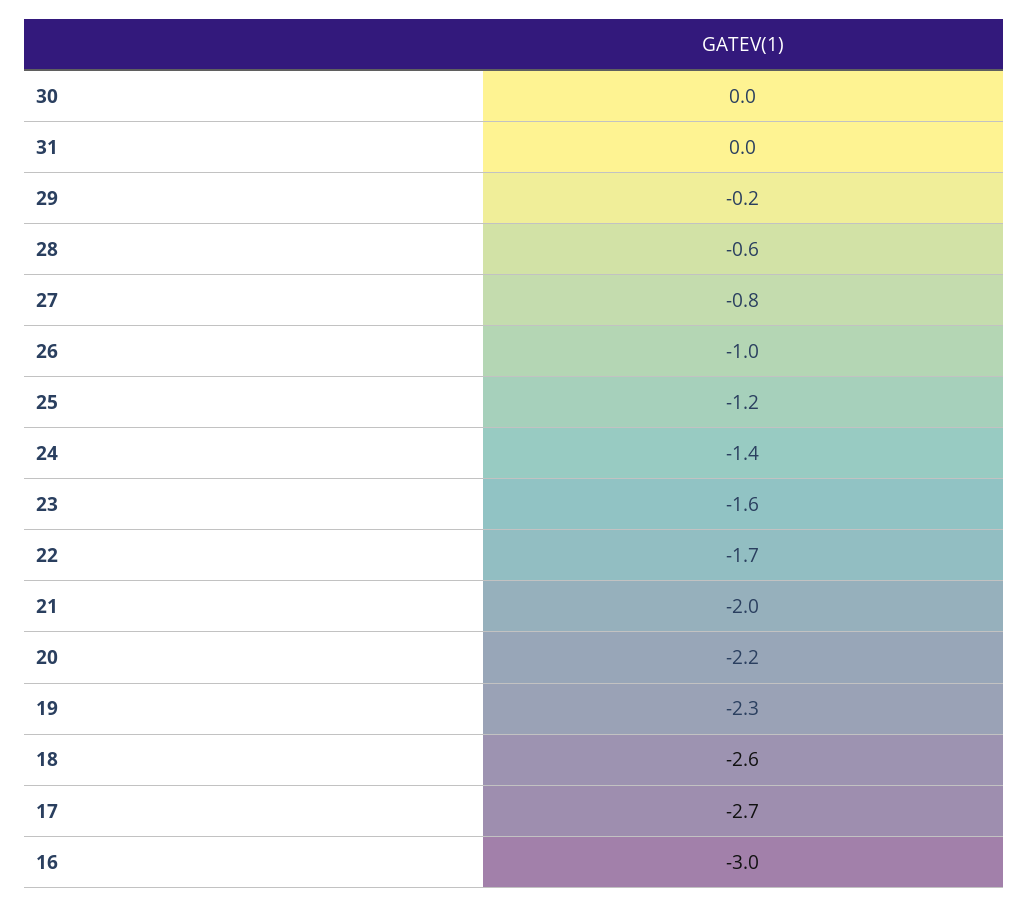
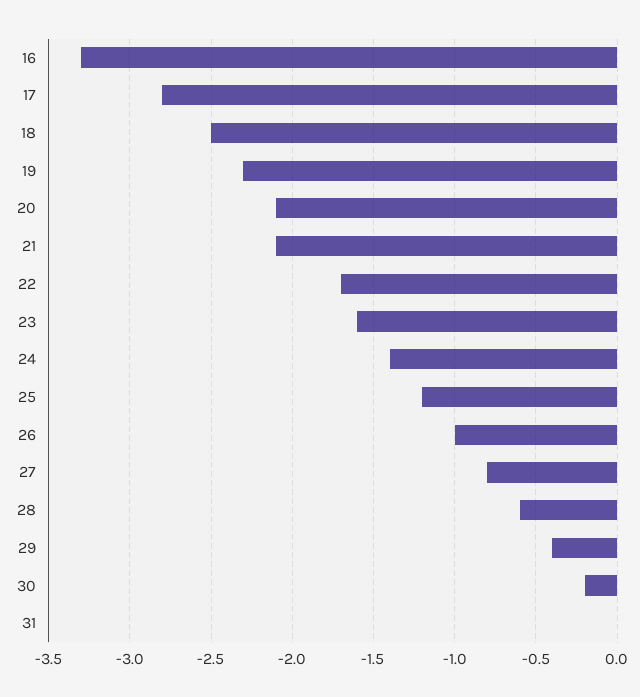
  {
-   "30": 0,
+   "30": -0.2,
    "31": 0,
-   "29": -0.2,
+   "29": -0.4,
    "28": -0.6,
    "27": -0.8,
    "26": -1,
    "25": -1.2,
    "24": -1.4,
    "23": -1.6,
    "22": -1.7,
-   "21": -2,
+   "21": -2.1,
-   "20": -2.2,
+   "20": -2.1,
    "19": -2.3,
-   "18": -2.6,
+   "18": -2.5,
-   "17": -2.7,
+   "17": -2.8,
-   "16": -3
+   "16": -3.3
  }

